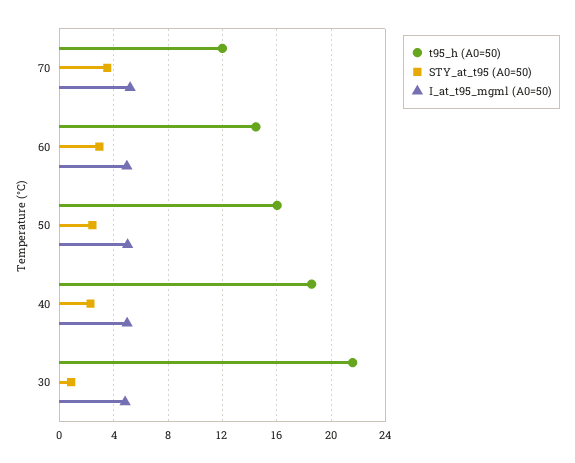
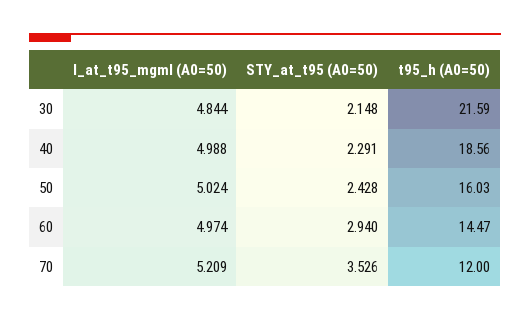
  {
    "t95_h (A0=50)": {
      "70": 12,
      "60": 14.47,
      "50": 16.03,
      "40": 18.56,
      "30": 21.59
    },
    "STY_at_t95 (A0=50)": {
      "70": 3.526,
      "60": 2.94,
      "50": 2.428,
      "40": 2.291,
-     "30": 1
+     "30": 2.148
    },
    "I_at_t95_mgml (A0=50)": {
      "70": 5.209,
      "60": 4.974,
      "50": 5.024,
      "40": 4.988,
      "30": 4.844
    }
  }

